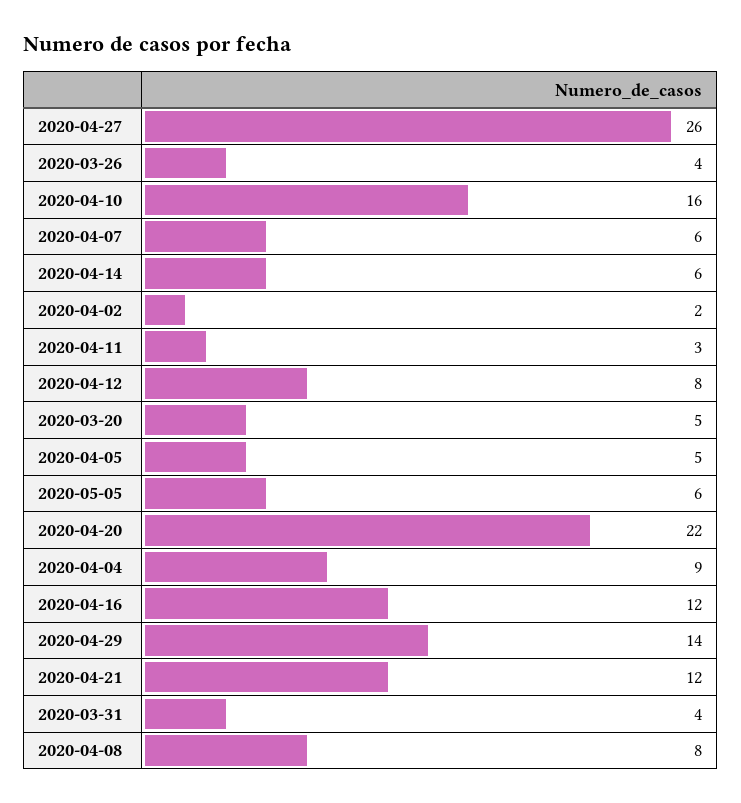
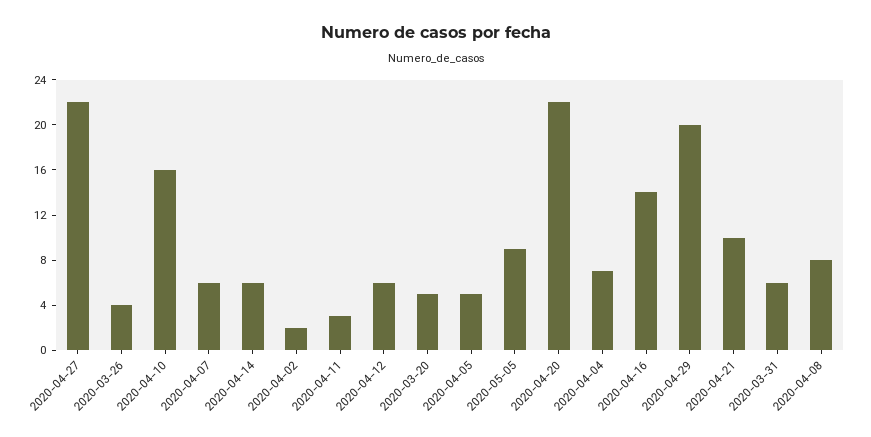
  {
-   "2020-04-27": 26,
+   "2020-04-27": 22,
    "2020-03-26": 4,
    "2020-04-10": 16,
    "2020-04-07": 6,
    "2020-04-14": 6,
    "2020-04-02": 2,
    "2020-04-11": 3,
-   "2020-04-12": 8,
+   "2020-04-12": 6,
    "2020-03-20": 5,
    "2020-04-05": 5,
-   "2020-05-05": 6,
+   "2020-05-05": 9,
    "2020-04-20": 22,
-   "2020-04-04": 9,
+   "2020-04-04": 7,
-   "2020-04-16": 12,
+   "2020-04-16": 14,
-   "2020-04-29": 14,
+   "2020-04-29": 20,
-   "2020-04-21": 12,
+   "2020-04-21": 10,
-   "2020-03-31": 4,
+   "2020-03-31": 6,
    "2020-04-08": 8
  }

